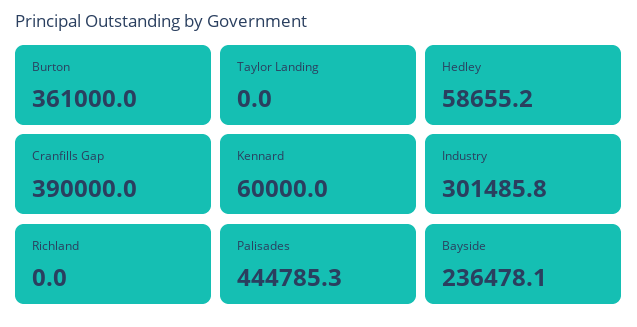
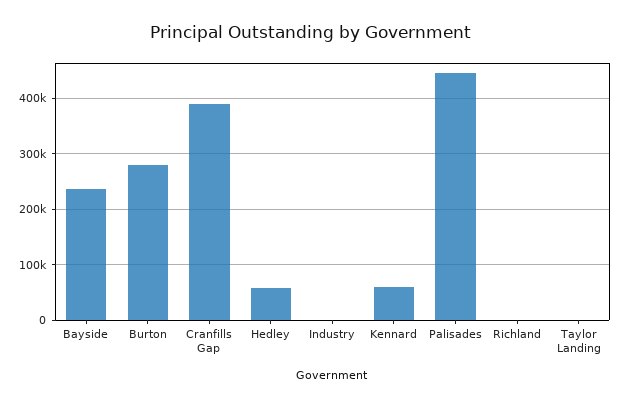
  {
-   "Burton": 361000,
+   "Burton": 280000,
    "Taylor Landing": 0,
    "Hedley": 58655.2,
    "Cranfills Gap": 390000,
    "Kennard": 60000,
-   "Industry": 301485.8,
+   "Industry": 0,
    "Richland": 0,
    "Palisades": 444785.3,
    "Bayside": 236478.1
  }

